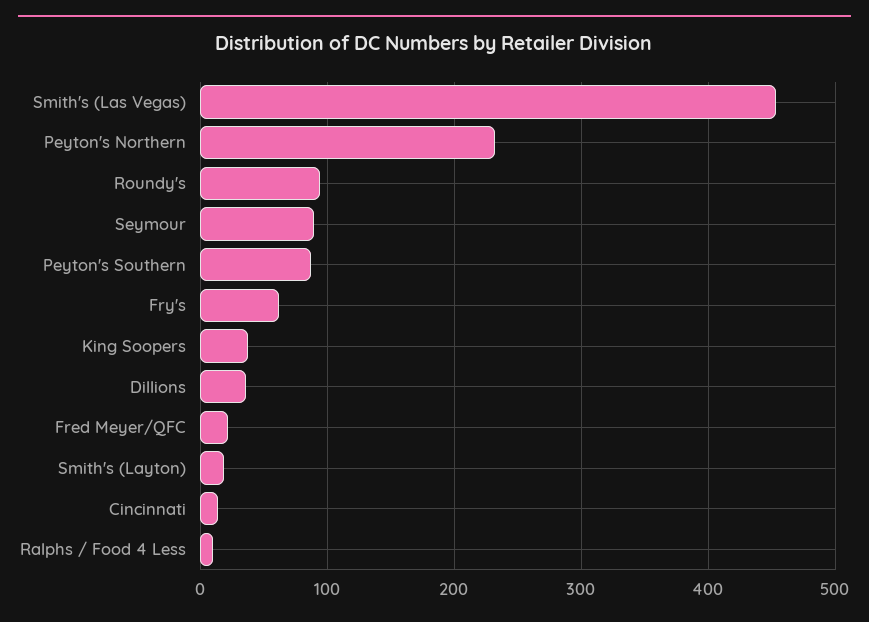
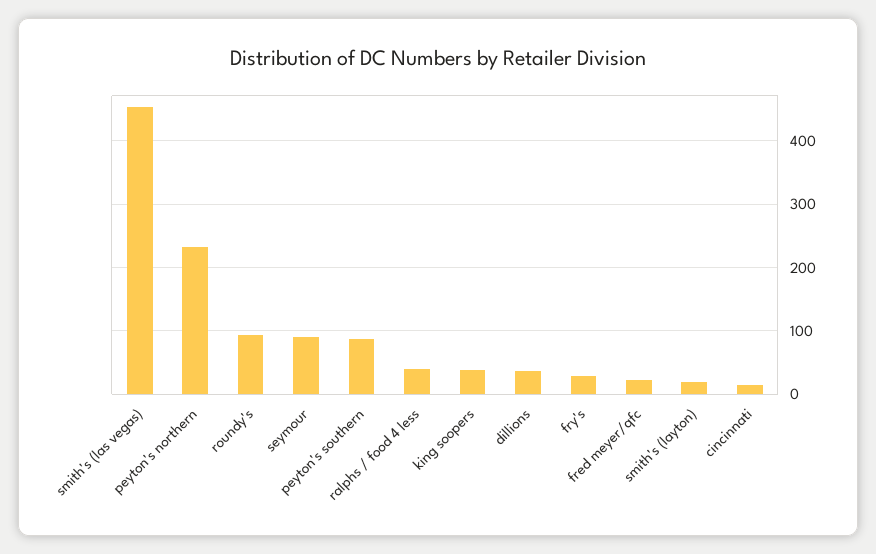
  {
    "Smith's (Las Vegas)": 450,
    "Peyton's Northern": 230,
    "Roundy's": 90,
    "Seymour": 90,
    "Peyton's Southern": 90,
-   "Fry's": 60,
+   "Fry's": 30,
    "King Soopers": 40,
    "Dillions": 40,
    "Fred Meyer/QFC": 20,
    "Smith's (Layton)": 20,
    "Cincinnati": 10,
-   "Ralphs / Food 4 Less": 10
+   "Ralphs / Food 4 Less": 40
  }

